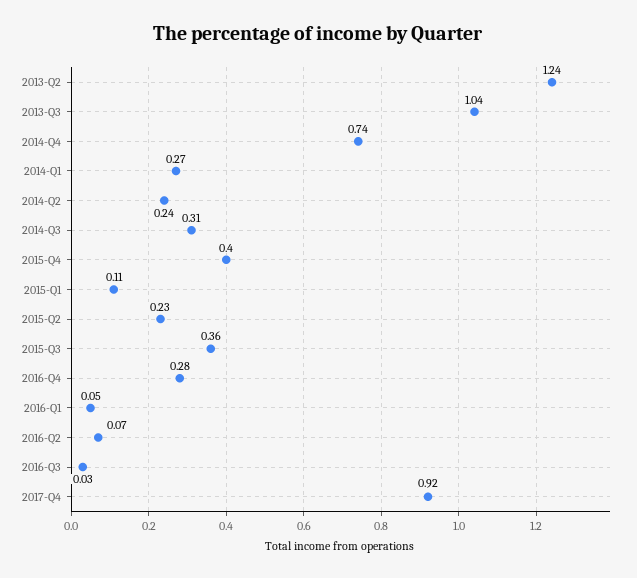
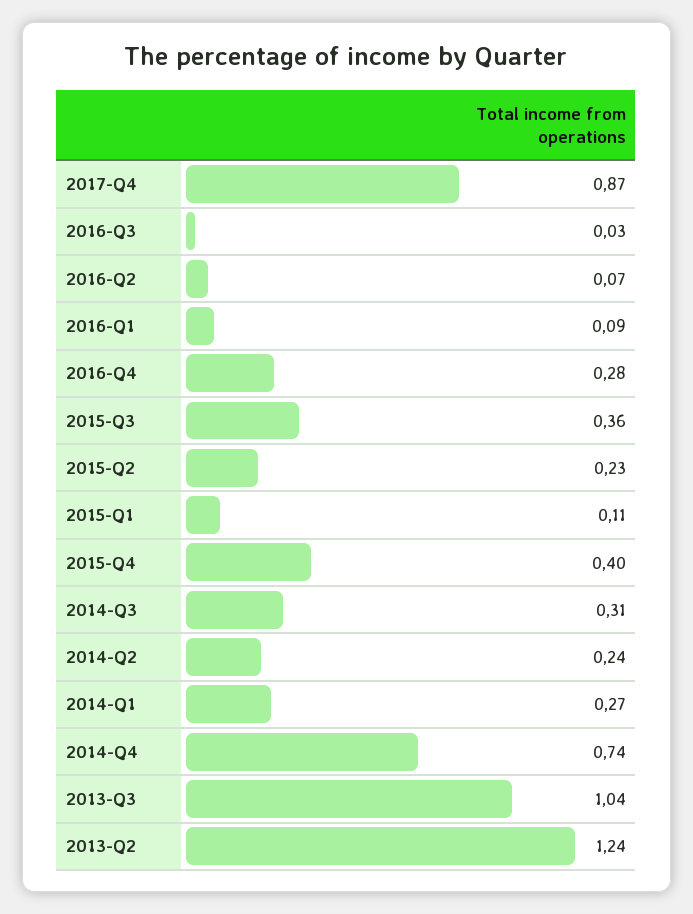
  {
    "2013-Q2": 1.24,
    "2013-Q3": 1.04,
    "2014-Q4": 0.74,
    "2014-Q1": 0.27,
    "2014-Q2": 0.24,
    "2014-Q3": 0.31,
    "2015-Q4": 0.4,
    "2015-Q1": 0.11,
    "2015-Q2": 0.23,
    "2015-Q3": 0.36,
    "2016-Q4": 0.28,
-   "2016-Q1": 0.05,
+   "2016-Q1": 0.09,
    "2016-Q2": 0.07,
    "2016-Q3": 0.03,
-   "2017-Q4": 0.92
+   "2017-Q4": 0.87
  }

